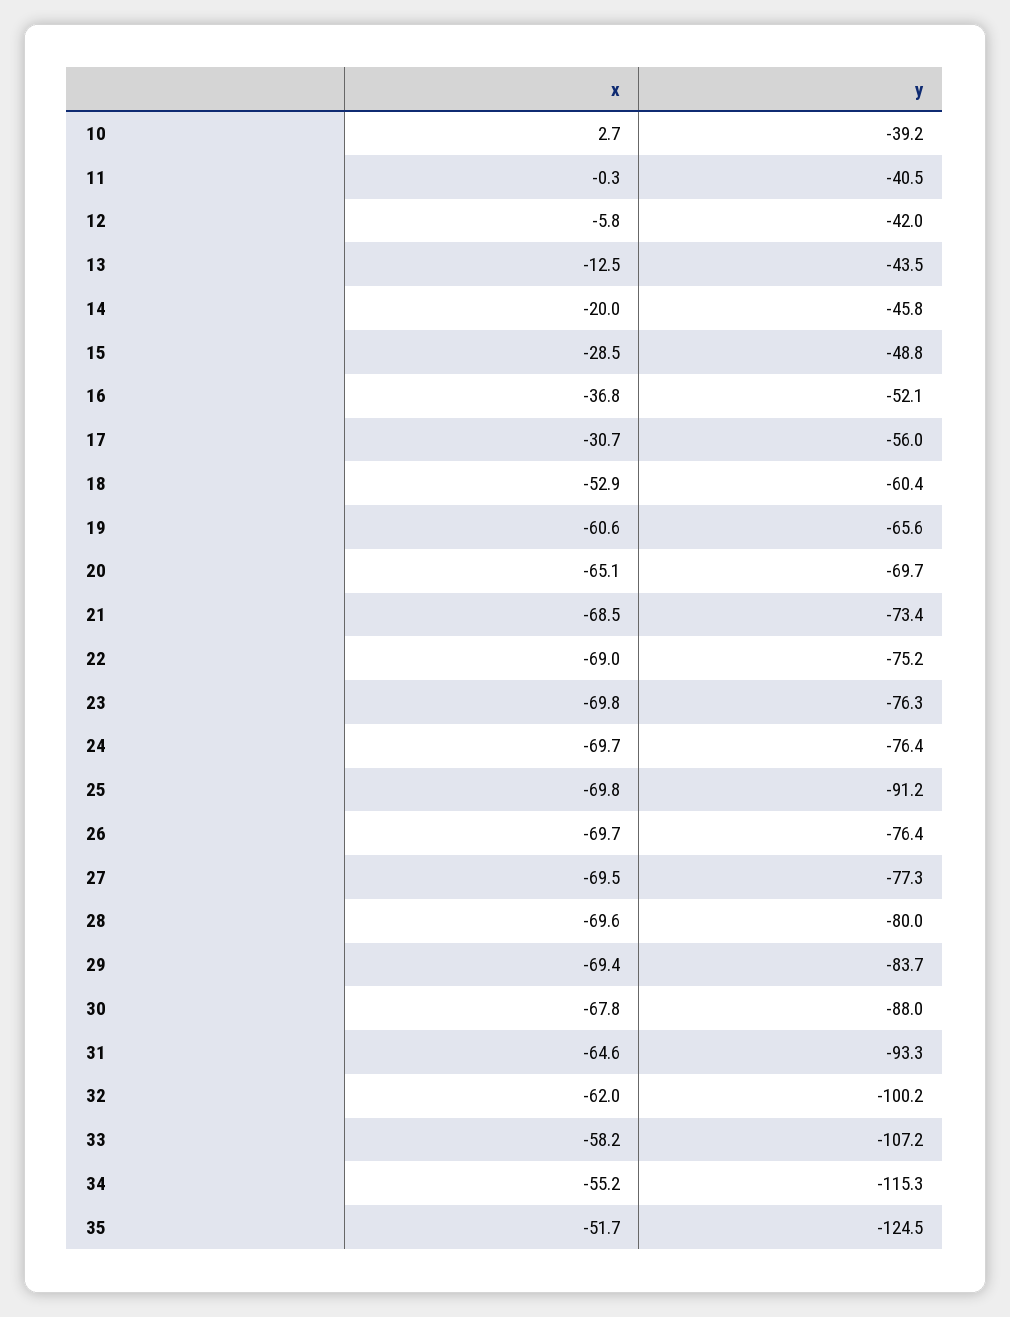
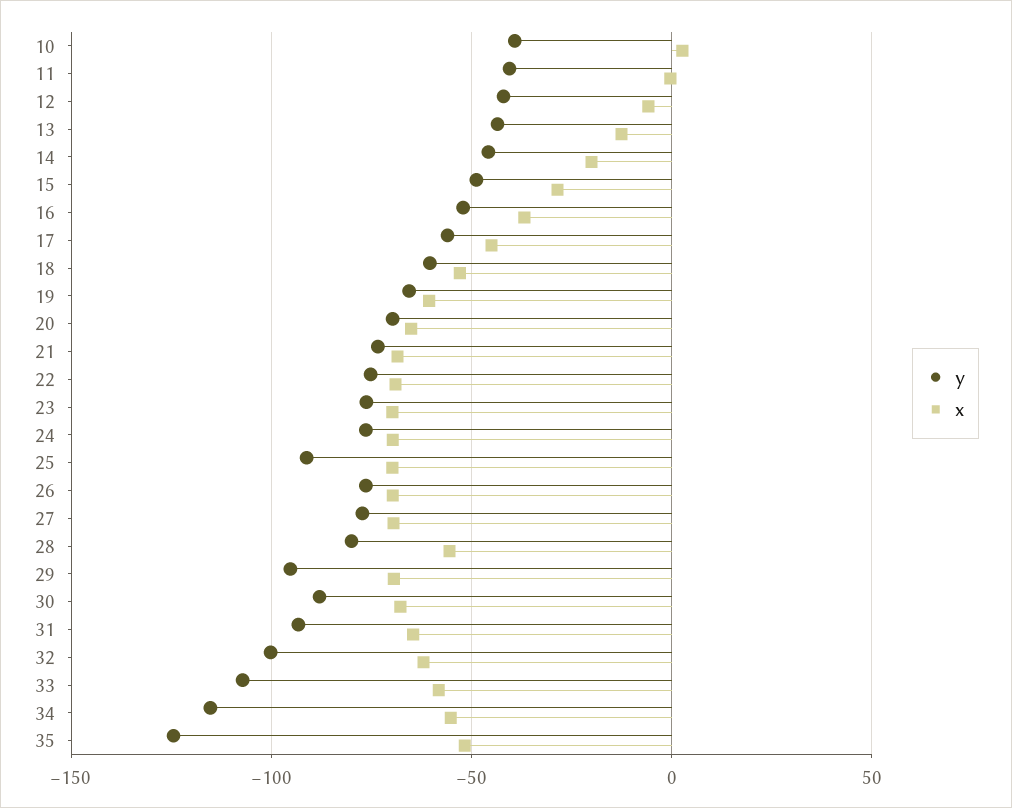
  {
    "x": {
      "10": 2.7,
      "11": -0.3,
      "12": -5.8,
      "13": -12.5,
      "14": -20,
      "15": -28.5,
      "16": -36.8,
-     "17": -30.7,
+     "17": -45,
      "18": -52.9,
      "19": -60.6,
      "20": -65.1,
      "21": -68.5,
      "22": -69,
      "23": -69.8,
      "24": -69.7,
      "25": -69.8,
      "26": -69.7,
      "27": -69.5,
-     "28": -69.6,
+     "28": -55,
      "29": -69.4,
      "30": -67.8,
      "31": -64.6,
      "32": -62,
      "33": -58.2,
      "34": -55.2,
      "35": -51.7
    },
    "y": {
      "10": -39.2,
      "11": -40.5,
      "12": -42,
      "13": -43.5,
      "14": -45.8,
      "15": -48.8,
      "16": -52.1,
      "17": -56,
      "18": -60.4,
      "19": -65.6,
      "20": -69.7,
      "21": -73.4,
      "22": -75.2,
      "23": -76.3,
      "24": -76.4,
      "25": -91.2,
      "26": -76.4,
      "27": -77.3,
      "28": -80,
-     "29": -83.7,
+     "29": -95,
      "30": -88,
      "31": -93.3,
      "32": -100.2,
      "33": -107.2,
      "34": -115.3,
      "35": -124.5
    }
  }

